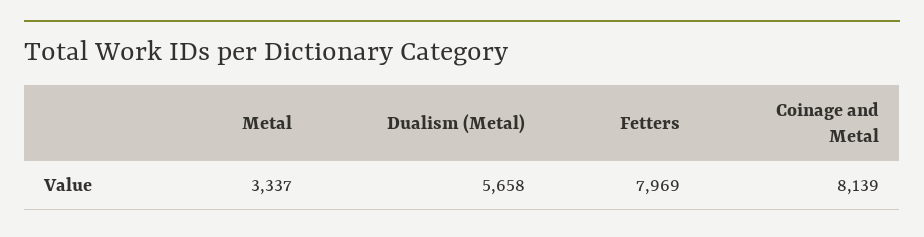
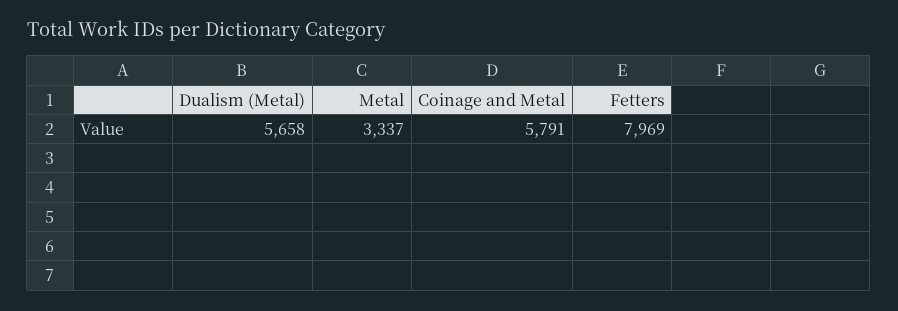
  {
    "Metal": 3337,
    "Dualism (Metal)": 5658,
    "Fetters": 7969,
-   "Coinage and Metal": 8139
+   "Coinage and Metal": 5791
  }

